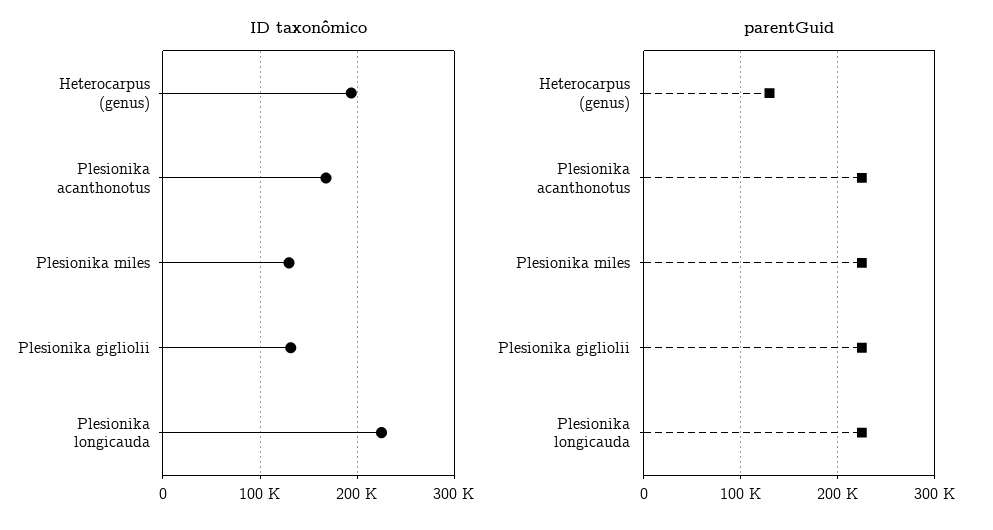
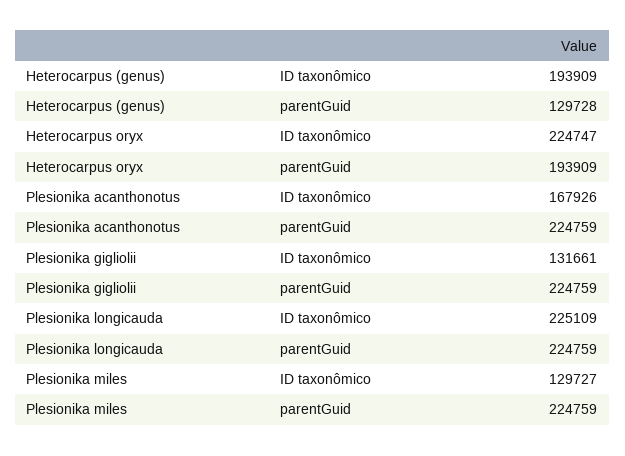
  {
    "ID taxonômico": {
      "Heterocarpus (genus)": 193909,
      "Plesionika acanthonotus": 167926,
      "Plesionika miles": 129727,
      "Plesionika gigliolii": 131661,
-     "Plesionika longicauda": 225109
+     "Plesionika longicauda": 225109,
+     "Heterocarpus oryx": 224747
    },
    "parentGuid": {
      "Heterocarpus (genus)": 129728,
      "Plesionika acanthonotus": 224759,
      "Plesionika miles": 224759,
      "Plesionika gigliolii": 224759,
-     "Plesionika longicauda": 224759
+     "Plesionika longicauda": 224759,
+     "Heterocarpus oryx": 193909
    }
  }

